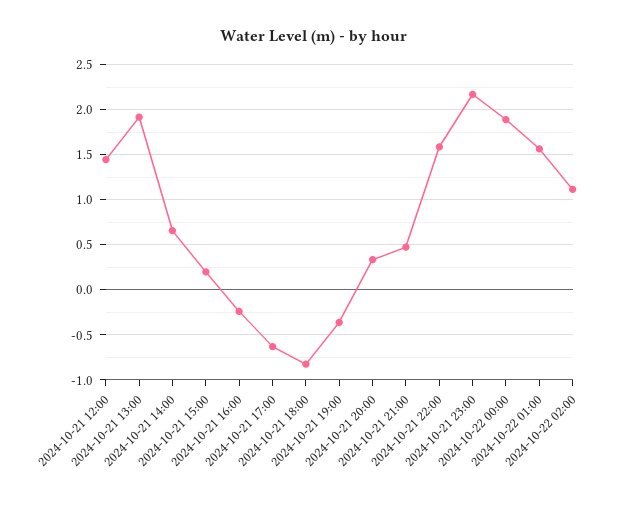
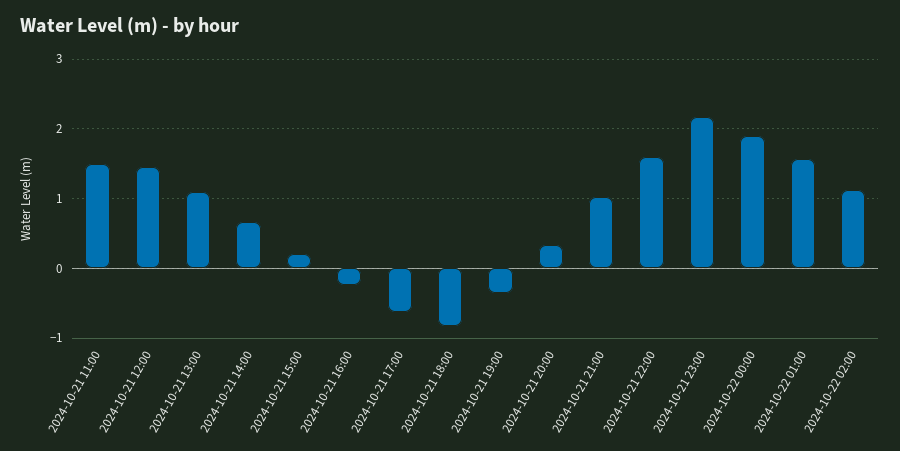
  {
    "2024-10-21 12:00": 1.4,
-   "2024-10-21 13:00": 1.9,
+   "2024-10-21 13:00": 1.1,
    "2024-10-21 14:00": 0.7,
    "2024-10-21 15:00": 0.2,
    "2024-10-21 16:00": -0.2,
    "2024-10-21 17:00": -0.6,
    "2024-10-21 18:00": -0.8,
    "2024-10-21 19:00": -0.4,
    "2024-10-21 20:00": 0.3,
-   "2024-10-21 21:00": 0.5,
+   "2024-10-21 21:00": 1,
    "2024-10-21 22:00": 1.6,
    "2024-10-21 23:00": 2.2,
    "2024-10-22 00:00": 1.9,
    "2024-10-22 01:00": 1.6,
-   "2024-10-22 02:00": 1.1
+   "2024-10-22 02:00": 1.1,
+   "2024-10-21 11:00": 1.5
  }

